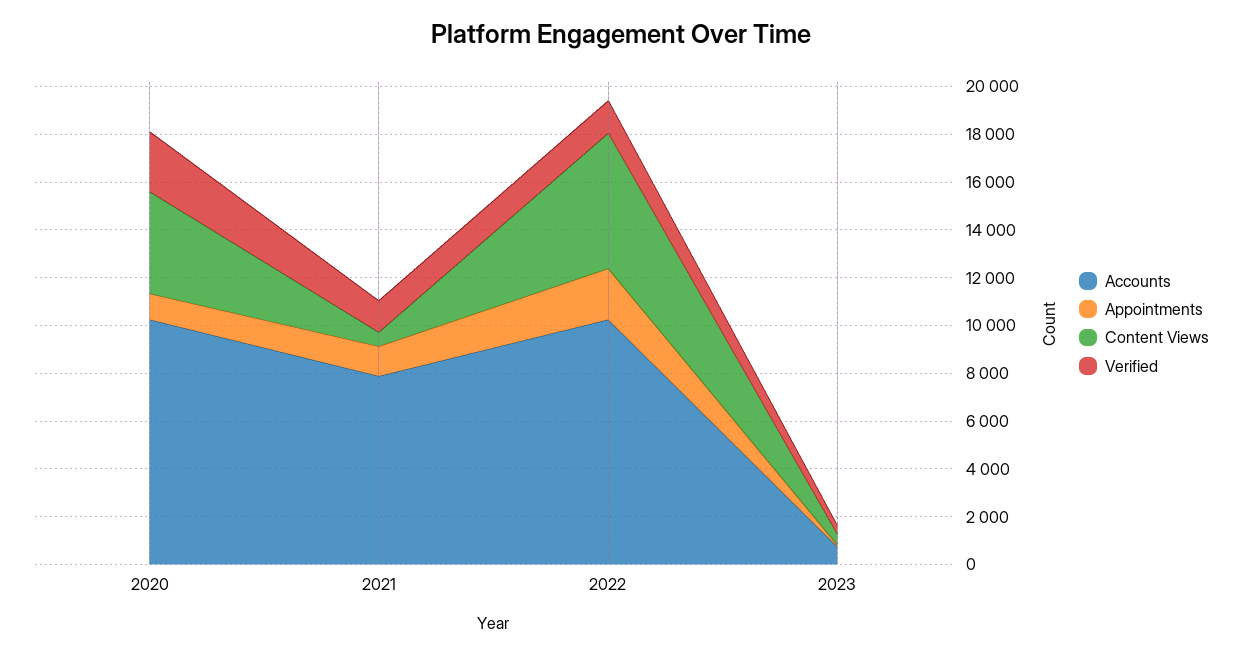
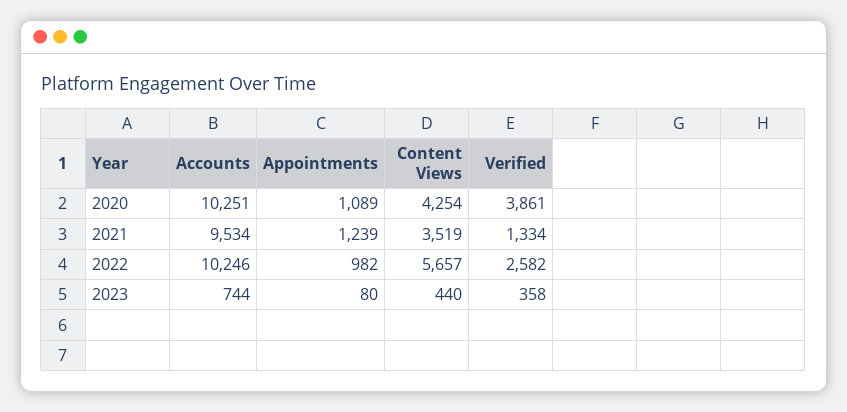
  {
    "Accounts": {
      "2020": 10251,
-     "2021": 8000,
+     "2021": 9534,
      "2022": 10246,
      "2023": 744
    },
    "Appointments": {
      "2020": 1089,
      "2021": 1239,
-     "2022": 2000,
+     "2022": 982,
      "2023": 80
    },
    "Content Views": {
      "2020": 4254,
-     "2021": 500,
+     "2021": 3519,
      "2022": 5657,
      "2023": 440
    },
    "Verified": {
-     "2020": 2500,
+     "2020": 3861,
      "2021": 1334,
-     "2022": 1500,
+     "2022": 2582,
      "2023": 358
    }
  }

